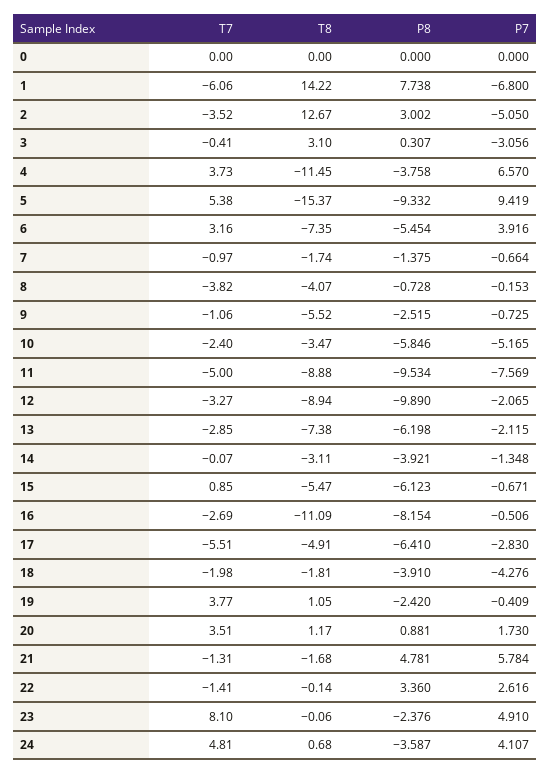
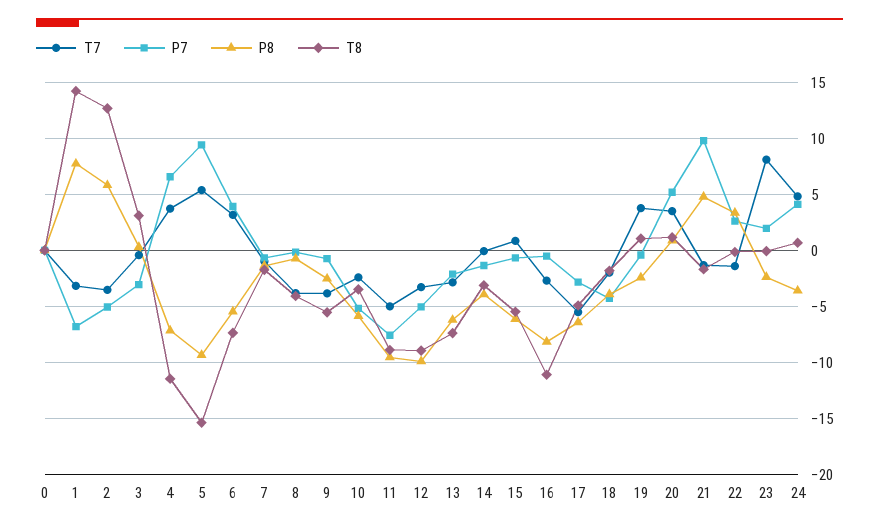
  {
    "T7": {
      "0": 0,
-     "1": -6.06,
+     "1": -3,
      "2": -3.52,
      "3": -0.41,
      "4": 3.73,
      "5": 5.38,
      "6": 3.16,
      "7": -0.97,
      "8": -3.82,
-     "9": -1.06,
+     "9": -4,
      "10": -2.4,
      "11": -5,
      "12": -3.27,
      "13": -2.85,
      "14": -0.07,
      "15": 0.85,
      "16": -2.69,
      "17": -5.51,
      "18": -1.98,
      "19": 3.77,
      "20": 3.51,
      "21": -1.31,
      "22": -1.41,
      "23": 8.1,
      "24": 4.81
    },
    "T8": {
      "0": 0,
      "1": 14.22,
      "2": 12.67,
      "3": 3.1,
      "4": -11.45,
      "5": -15.37,
      "6": -7.35,
      "7": -1.74,
      "8": -4.07,
      "9": -5.52,
      "10": -3.47,
      "11": -8.88,
      "12": -8.94,
      "13": -7.38,
      "14": -3.11,
      "15": -5.47,
      "16": -11.09,
      "17": -4.91,
      "18": -1.81,
      "19": 1.05,
      "20": 1.17,
      "21": -1.68,
      "22": -0.14,
      "23": -0.06,
      "24": 0.68
    },
    "P8": {
      "0": 0,
      "1": 7.738,
-     "2": 3.002,
+     "2": 6,
      "3": 0.307,
-     "4": -3.758,
+     "4": -7,
      "5": -9.332,
      "6": -5.454,
      "7": -1.375,
      "8": -0.728,
      "9": -2.515,
      "10": -5.846,
      "11": -9.534,
      "12": -9.89,
      "13": -6.198,
      "14": -3.921,
      "15": -6.123,
      "16": -8.154,
      "17": -6.41,
      "18": -3.91,
      "19": -2.42,
      "20": 0.881,
      "21": 4.781,
      "22": 3.36,
      "23": -2.376,
      "24": -3.587
    },
    "P7": {
      "0": 0,
      "1": -6.8,
      "2": -5.05,
      "3": -3.056,
      "4": 6.57,
      "5": 9.419,
      "6": 3.916,
      "7": -0.664,
      "8": -0.153,
      "9": -0.725,
      "10": -5.165,
      "11": -7.569,
-     "12": -2.065,
+     "12": -5,
      "13": -2.115,
      "14": -1.348,
      "15": -0.671,
      "16": -0.506,
      "17": -2.83,
      "18": -4.276,
      "19": -0.409,
-     "20": 1.73,
+     "20": 5,
-     "21": 5.784,
+     "21": 10,
      "22": 2.616,
-     "23": 4.91,
+     "23": 2,
      "24": 4.107
    }
  }

